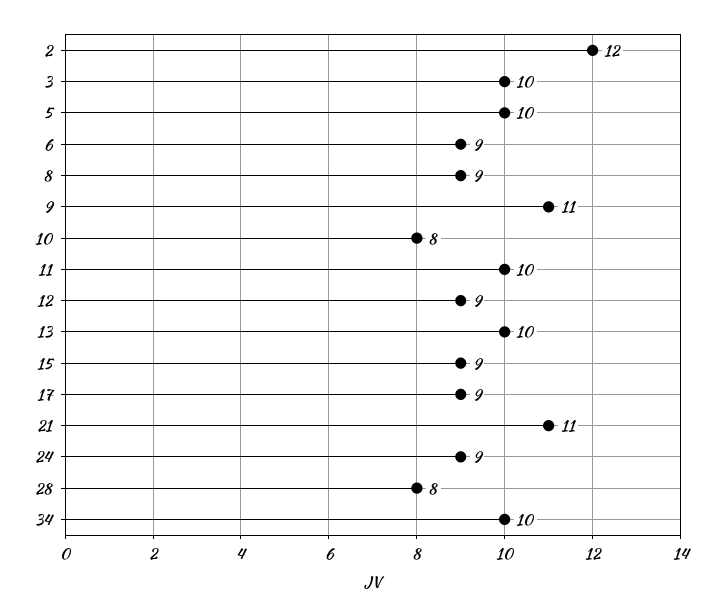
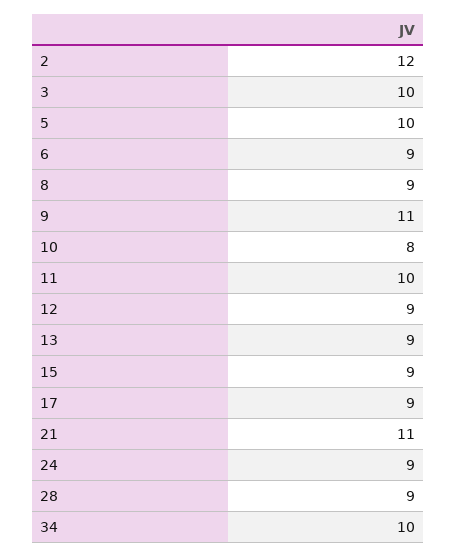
  {
    "2": 12,
    "3": 10,
    "5": 10,
    "6": 9,
    "8": 9,
    "9": 11,
    "10": 8,
    "11": 10,
    "12": 9,
-   "13": 10,
+   "13": 9,
    "15": 9,
    "17": 9,
    "21": 11,
    "24": 9,
-   "28": 8,
+   "28": 9,
    "34": 10
  }

